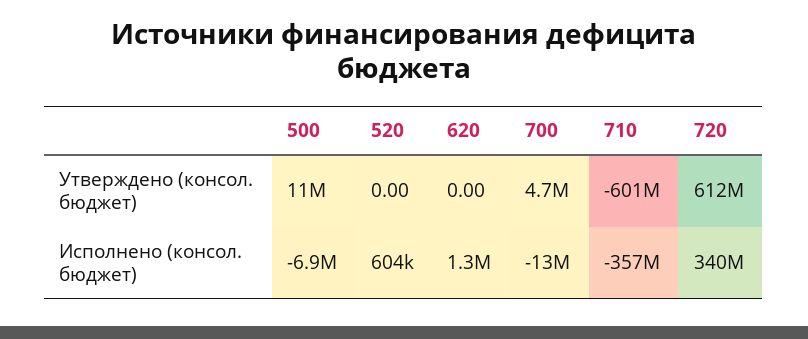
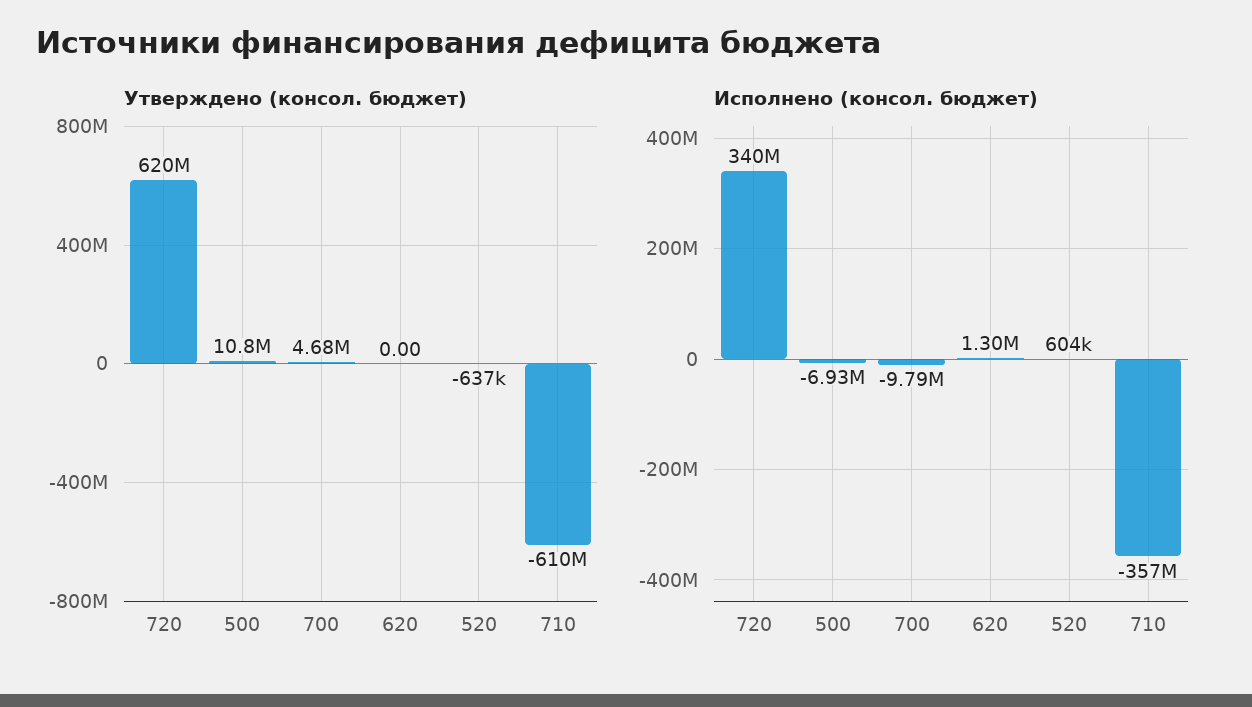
  {
    "Утверждено (консол. бюджет)": {
      "500": 10800000,
-     "520": 0,
+     "520": -637000,
      "620": 0,
      "700": 4680000,
-     "710": -601000000,
+     "710": -610000000,
-     "720": 612000000
+     "720": 620000000
    },
    "Исполнено (консол. бюджет)": {
      "500": -6930000,
      "520": 604000,
      "620": 1300000,
-     "700": -13000000,
+     "700": -9790000,
      "710": -357000000,
      "720": 340000000
    }
  }

